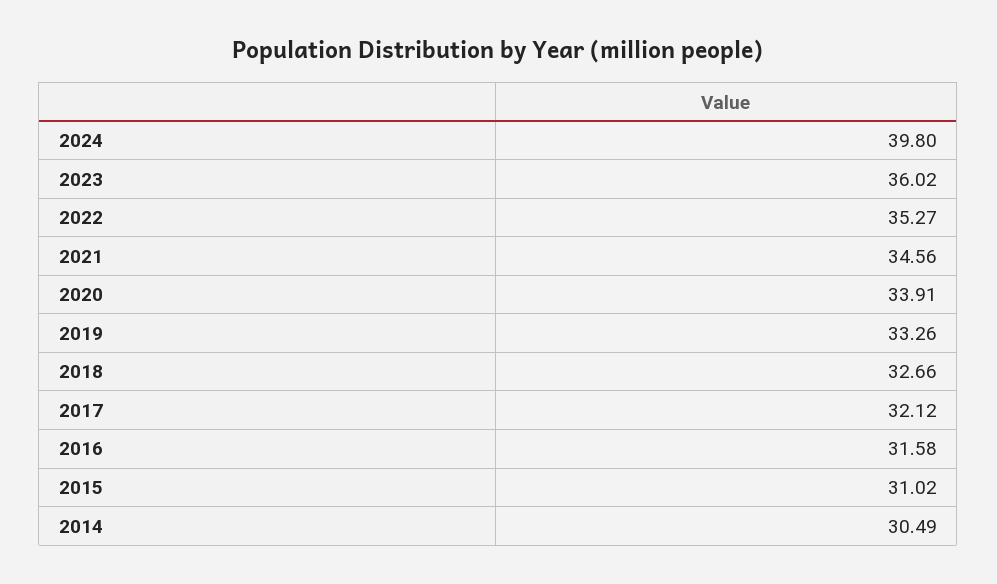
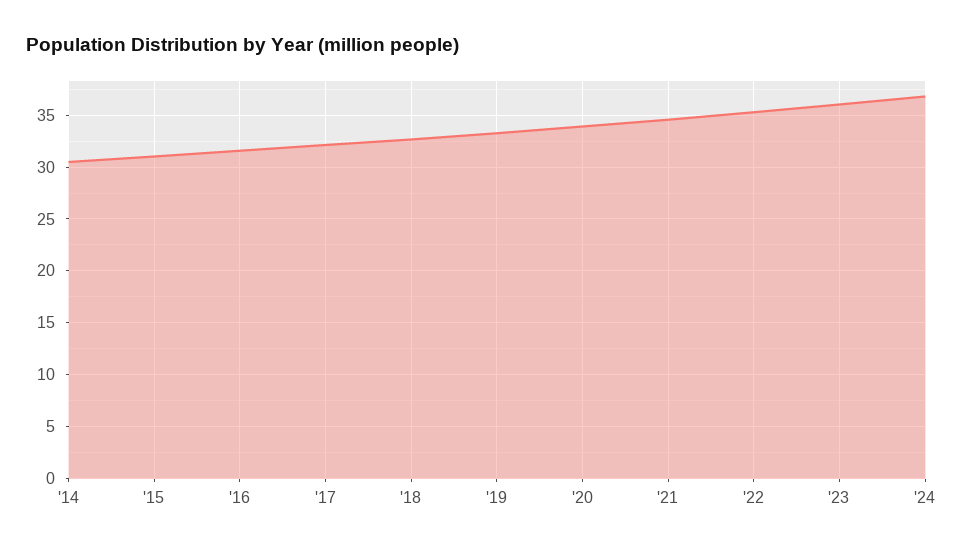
  {
-   "2024": 39.8,
+   "2024": 37,
    "2023": 36.02,
    "2022": 35.27,
    "2021": 34.56,
    "2020": 33.91,
    "2019": 33.26,
    "2018": 32.66,
    "2017": 32.12,
    "2016": 31.58,
    "2015": 31.02,
    "2014": 30.49
  }

